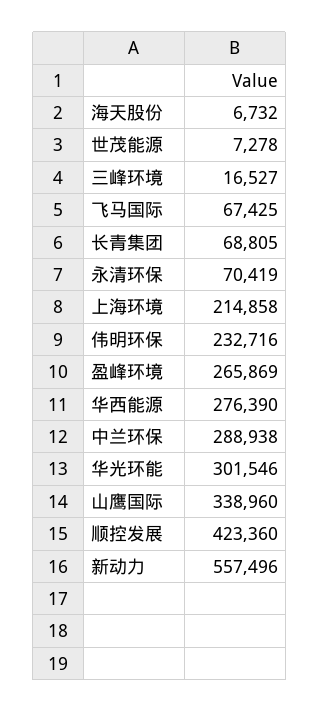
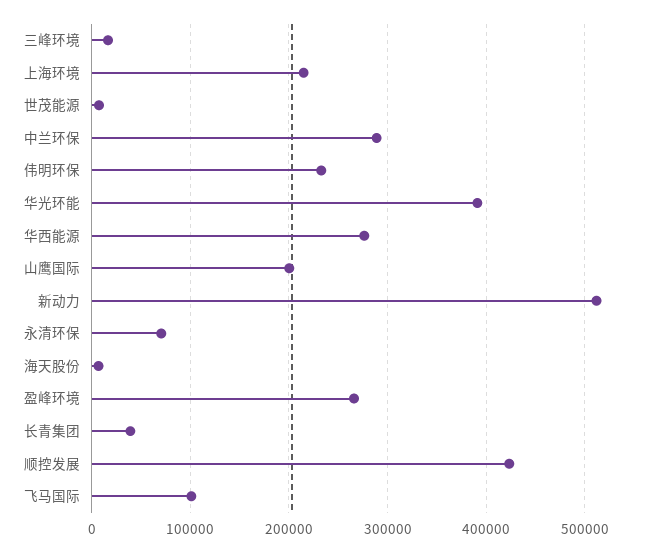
  {
    "海天股份": 6732,
    "世茂能源": 7278,
    "三峰环境": 16527,
-   "飞马国际": 67425,
+   "飞马国际": 100000,
-   "长青集团": 68805,
+   "长青集团": 40000,
    "永清环保": 70419,
    "上海环境": 214858,
    "伟明环保": 232716,
    "盈峰环境": 265869,
    "华西能源": 276390,
    "中兰环保": 288938,
-   "华光环能": 301546,
+   "华光环能": 390000,
-   "山鹰国际": 338960,
+   "山鹰国际": 200000,
    "顺控发展": 423360,
-   "新动力": 557496
+   "新动力": 510000
  }

